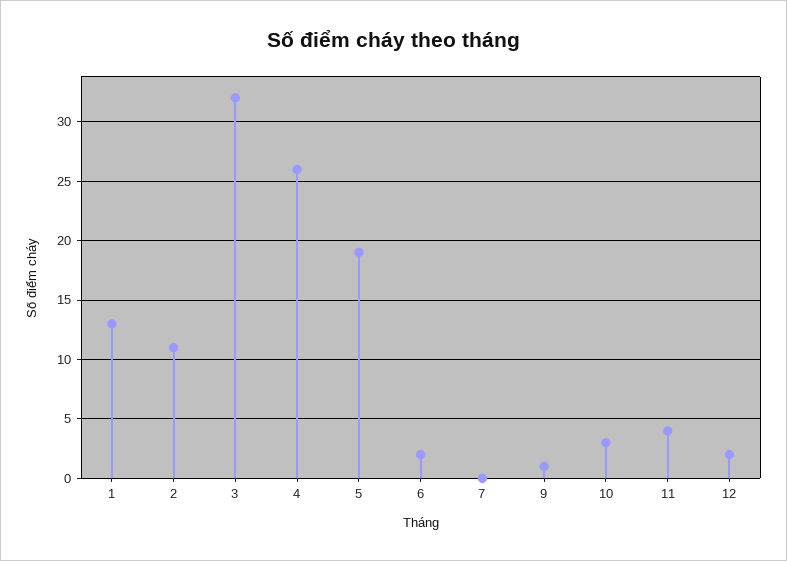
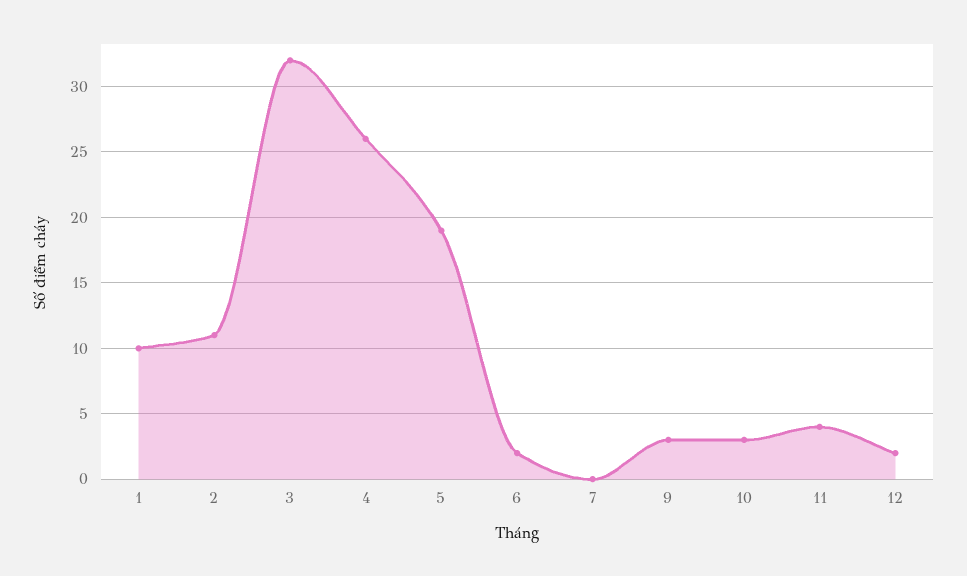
  {
-   "1": 13,
+   "1": 10,
    "2": 11,
    "3": 32,
    "4": 26,
    "5": 19,
    "6": 2,
    "7": 0,
-   "9": 1,
+   "9": 3,
    "10": 3,
    "11": 4,
    "12": 2
  }

